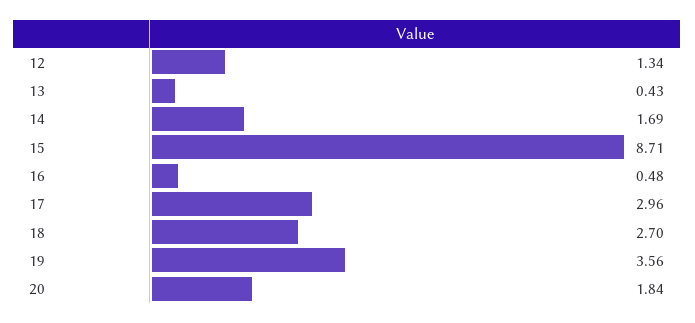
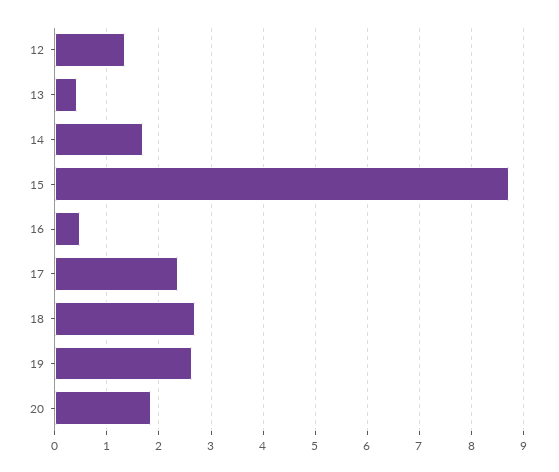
  {
    "12": 1.34,
    "13": 0.43,
    "14": 1.69,
    "15": 8.71,
    "16": 0.48,
-   "17": 2.96,
+   "17": 2.4,
    "18": 2.7,
-   "19": 3.56,
+   "19": 2.6,
    "20": 1.84
  }

